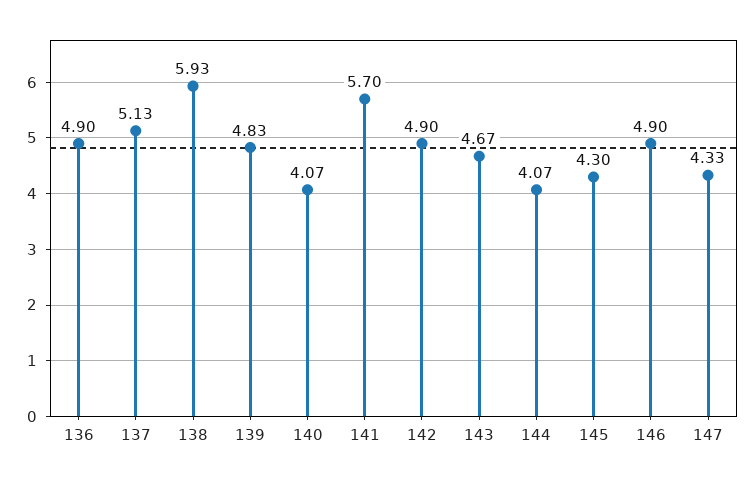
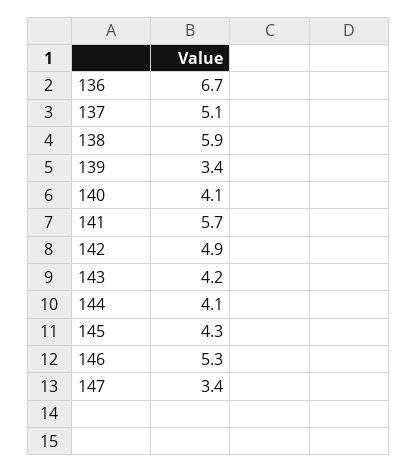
  {
-   "136": 4.9,
+   "136": 6.7,
    "137": 5.13,
    "138": 5.93,
-   "139": 4.83,
+   "139": 3.4,
    "140": 4.07,
    "141": 5.7,
    "142": 4.9,
-   "143": 4.67,
+   "143": 4.2,
    "144": 4.07,
    "145": 4.3,
-   "146": 4.9,
+   "146": 5.3,
-   "147": 4.33
+   "147": 3.4
  }

